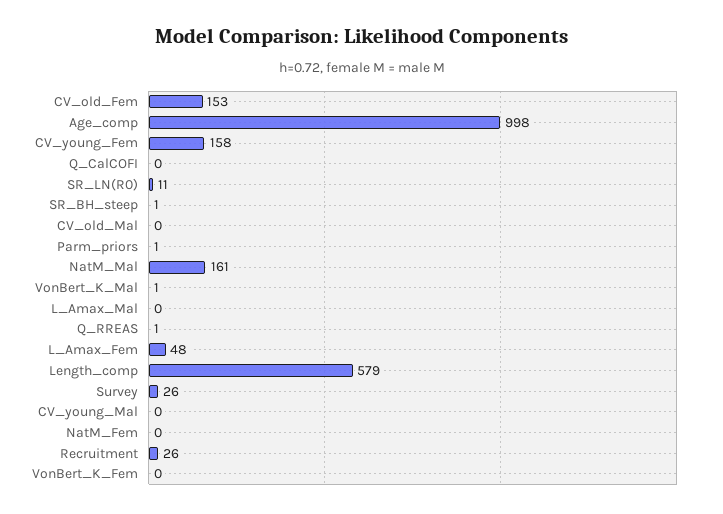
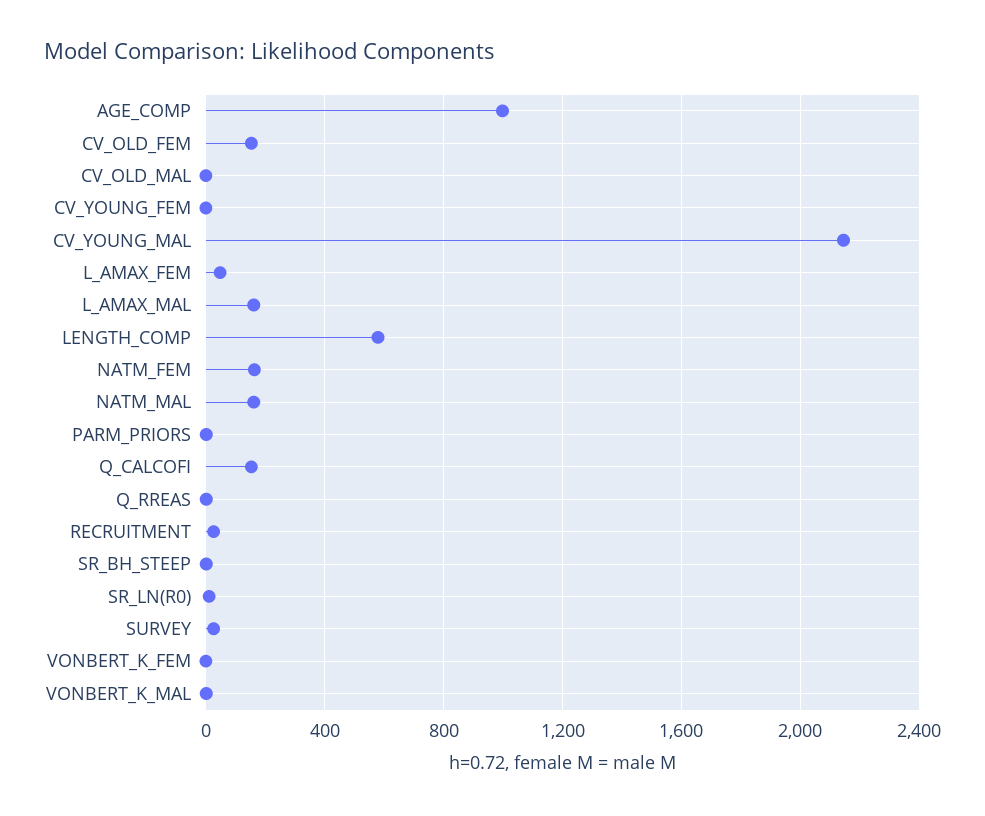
  {
    "CV_old_Fem": 153,
    "Age_comp": 998,
-   "CV_young_Fem": 158,
+   "CV_young_Fem": 0,
-   "Q_CalCOFI": 0,
+   "Q_CalCOFI": 150,
    "SR_LN(R0)": 11,
    "SR_BH_steep": 1,
    "CV_old_Mal": 0,
    "Parm_priors": 1,
    "NatM_Mal": 161,
    "VonBert_K_Mal": 1,
-   "L_Amax_Mal": 0,
+   "L_Amax_Mal": 150,
    "Q_RREAS": 1,
    "L_Amax_Fem": 48,
    "Length_comp": 579,
    "Survey": 26,
-   "CV_young_Mal": 0,
+   "CV_young_Mal": 2150,
-   "NatM_Fem": 0,
+   "NatM_Fem": 150,
    "Recruitment": 26,
    "VonBert_K_Fem": 0
  }

